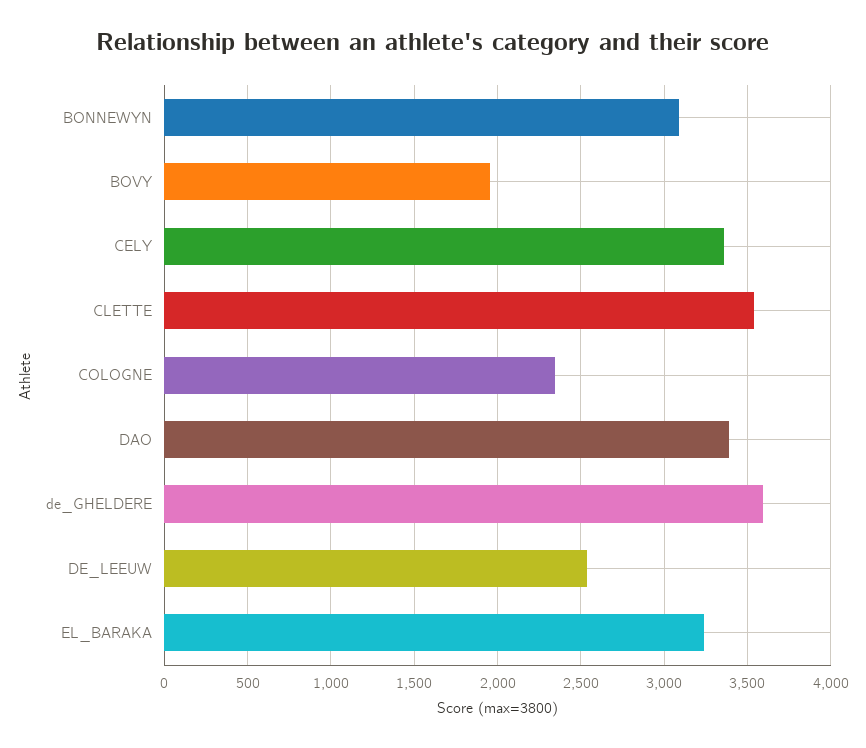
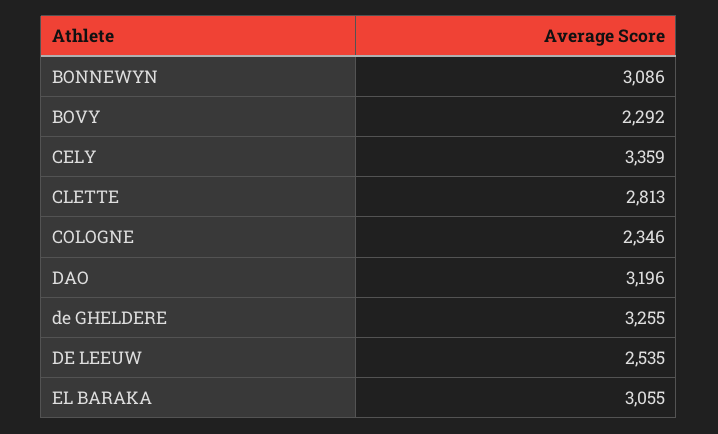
  {
    "BONNEWYN": 3086,
-   "BOVY": 1950,
+   "BOVY": 2292,
    "CELY": 3359,
-   "CLETTE": 3550,
+   "CLETTE": 2813,
    "COLOGNE": 2346,
-   "DAO": 3400,
+   "DAO": 3196,
-   "de_GHELDERE": 3600,
+   "de_GHELDERE": 3255,
    "DE_LEEUW": 2535,
-   "EL_BARAKA": 3250
+   "EL_BARAKA": 3055
  }

